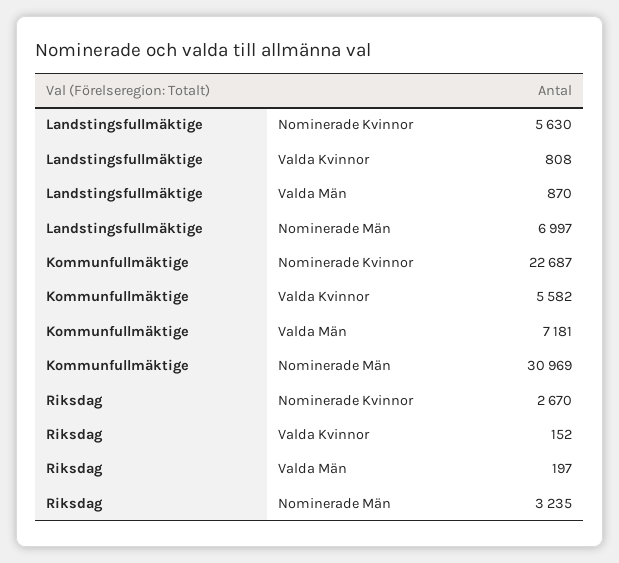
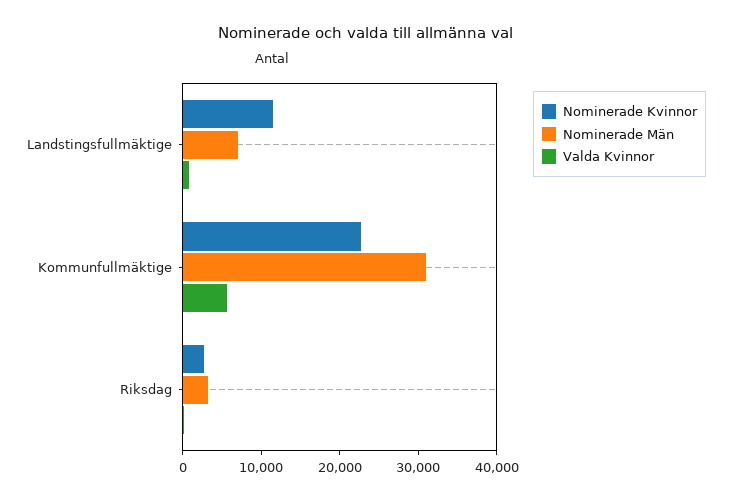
  {
    "Nominerade Kvinnor": {
-     "Landstingsfullmäktige": 5630,
+     "Landstingsfullmäktige": 12000,
      "Kommunfullmäktige": 22687,
      "Riksdag": 2670
    },
    "Valda Kvinnor": {
      "Landstingsfullmäktige": 808,
      "Kommunfullmäktige": 5582,
      "Riksdag": 152
    },
-   "Valda Män": {
-     "Landstingsfullmäktige": 870,
-     "Kommunfullmäktige": 7181,
-     "Riksdag": 197
-   },
    "Nominerade Män": {
      "Landstingsfullmäktige": 6997,
      "Kommunfullmäktige": 30969,
      "Riksdag": 3235
    }
  }

